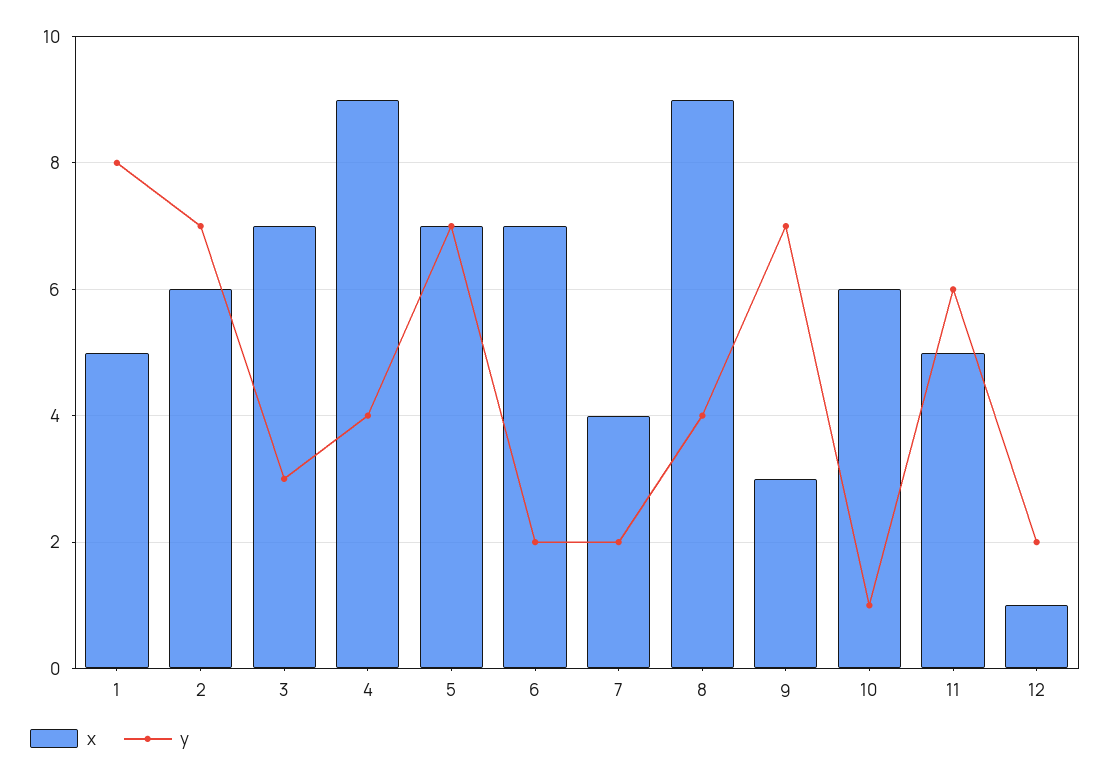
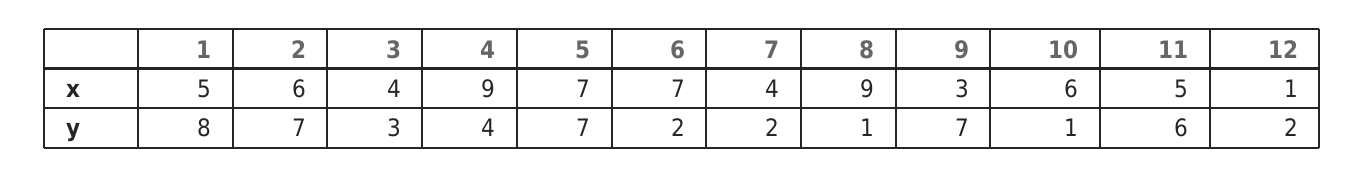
  {
    "x": {
      "1": 5,
      "2": 6,
-     "3": 7,
+     "3": 4,
      "4": 9,
      "5": 7,
      "6": 7,
      "7": 4,
      "8": 9,
      "9": 3,
      "10": 6,
      "11": 5,
      "12": 1
    },
    "y": {
      "1": 8,
      "2": 7,
      "3": 3,
      "4": 4,
      "5": 7,
      "6": 2,
      "7": 2,
-     "8": 4,
+     "8": 1,
      "9": 7,
      "10": 1,
      "11": 6,
      "12": 2
    }
  }

